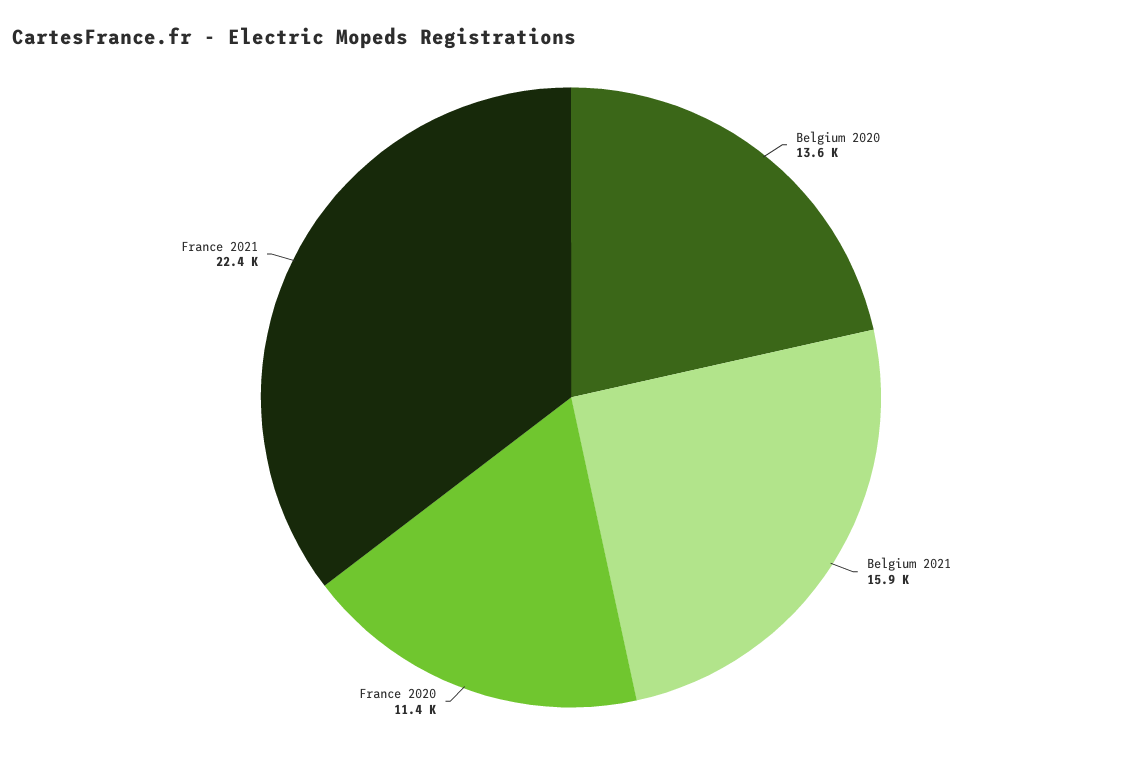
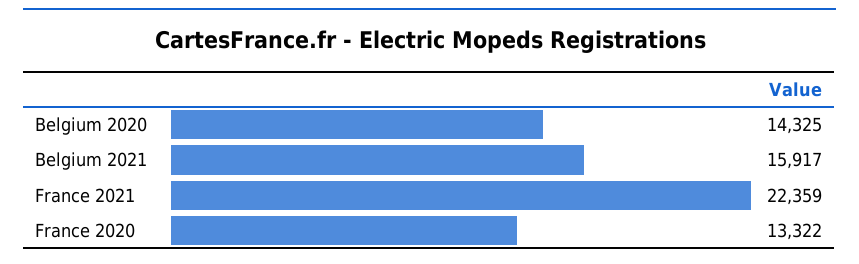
  {
-   "Belgium 2020": 13600,
+   "Belgium 2020": 14325,
    "Belgium 2021": 15917,
-   "France 2020": 11400,
+   "France 2020": 13322,
    "France 2021": 22359
  }

